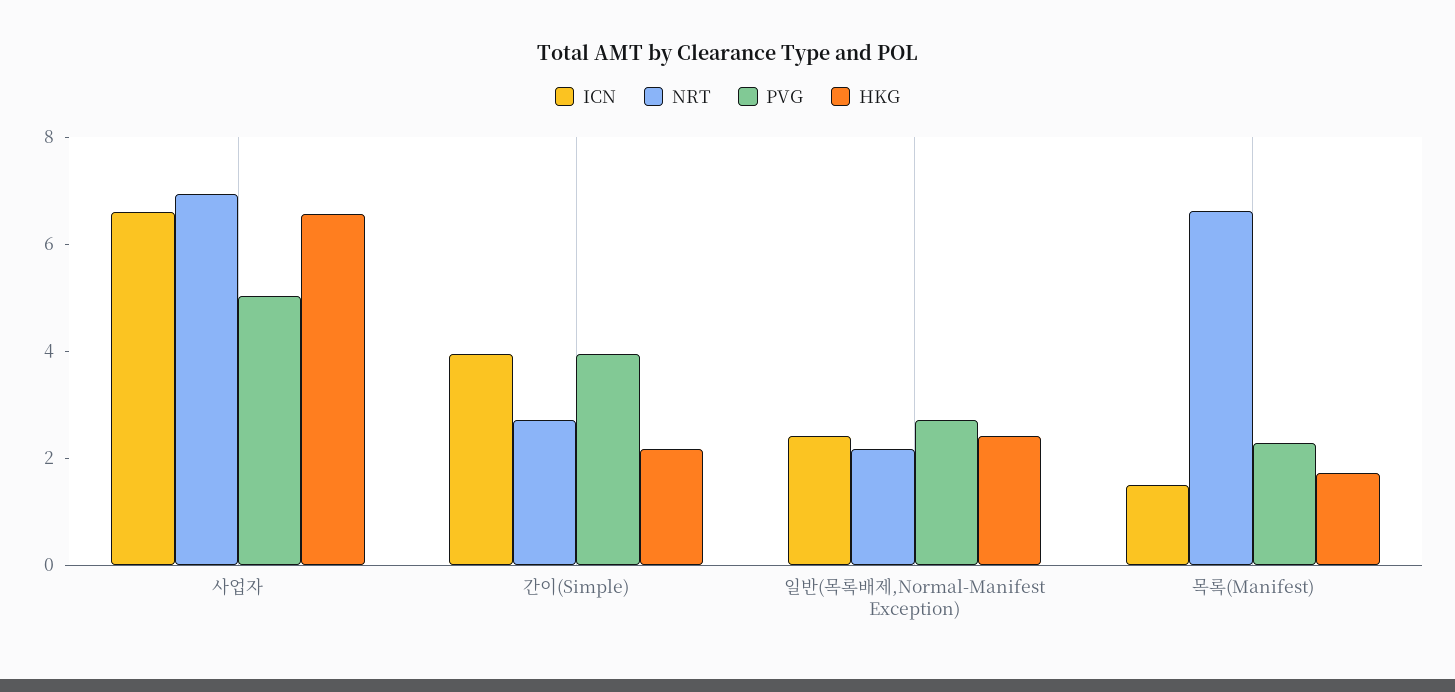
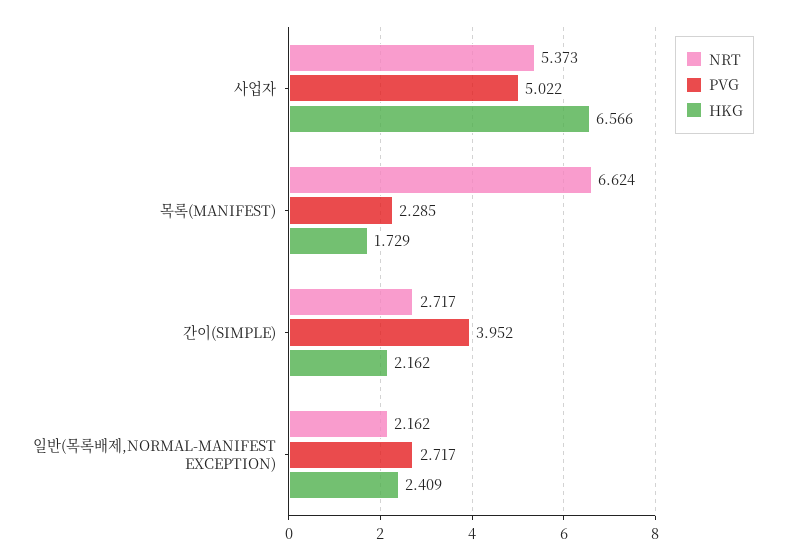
  {
-   "ICN": {
-     "사업자": 6.5,
-     "간이(Simple)": 4,
-     "일반(목록배제,Normal-Manifest Exception)": 2.5,
-     "목록(Manifest)": 1.5
-   },
    "NRT": {
-     "사업자": 7,
+     "사업자": 5.373,
      "간이(Simple)": 2.717,
      "일반(목록배제,Normal-Manifest Exception)": 2.162,
      "목록(Manifest)": 6.624
    },
    "PVG": {
      "사업자": 5.022,
      "간이(Simple)": 3.952,
      "일반(목록배제,Normal-Manifest Exception)": 2.717,
      "목록(Manifest)": 2.285
    },
    "HKG": {
      "사업자": 6.566,
      "간이(Simple)": 2.162,
      "일반(목록배제,Normal-Manifest Exception)": 2.409,
      "목록(Manifest)": 1.729
    }
  }

